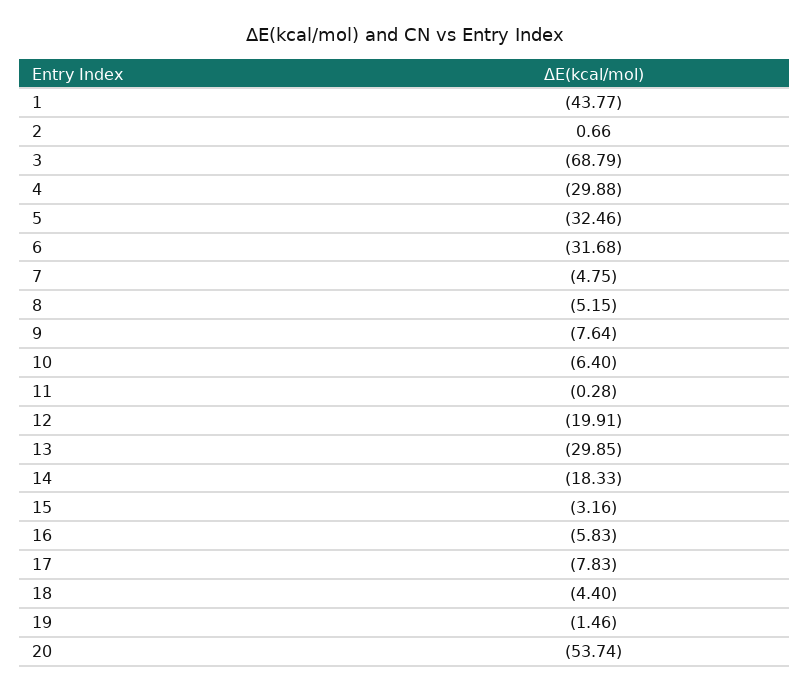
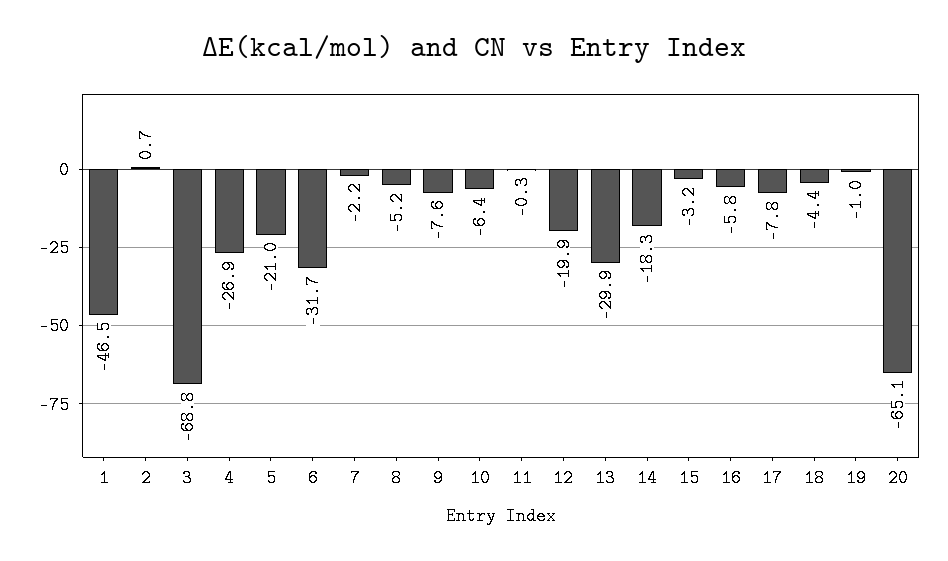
  {
-   "1": -43.77,
+   "1": -46.5,
    "2": 0.66,
    "3": -68.79,
-   "4": -29.88,
+   "4": -26.9,
-   "5": -32.46,
+   "5": -21,
    "6": -31.68,
-   "7": -4.75,
+   "7": -2.2,
    "8": -5.15,
    "9": -7.64,
    "10": -6.4,
    "11": -0.28,
    "12": -19.91,
    "13": -29.85,
    "14": -18.33,
    "15": -3.16,
    "16": -5.83,
    "17": -7.83,
    "18": -4.4,
-   "19": -1.46,
+   "19": -1,
-   "20": -53.74
+   "20": -65.1
  }

